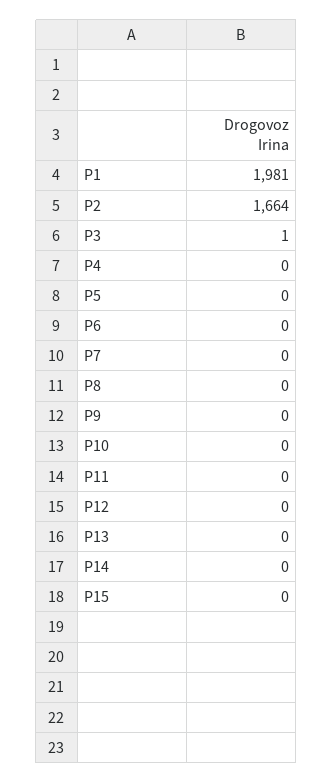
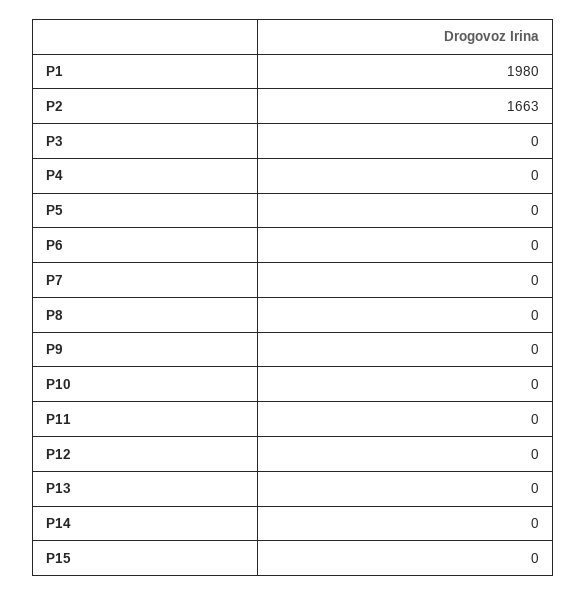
  {
-   "P1": 1981,
+   "P1": 1980,
-   "P2": 1664,
+   "P2": 1663,
-   "P3": 1,
+   "P3": 0,
    "P4": 0,
    "P5": 0,
    "P6": 0,
    "P7": 0,
    "P8": 0,
    "P9": 0,
    "P10": 0,
    "P11": 0,
    "P12": 0,
    "P13": 0,
    "P14": 0,
    "P15": 0
  }

